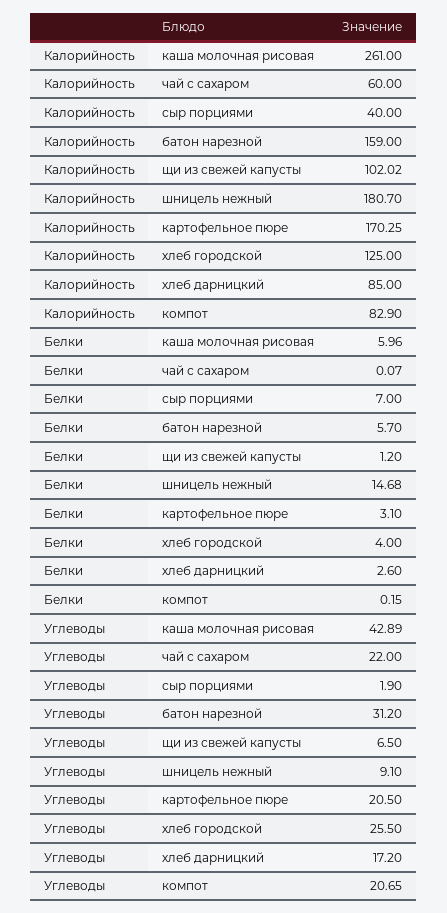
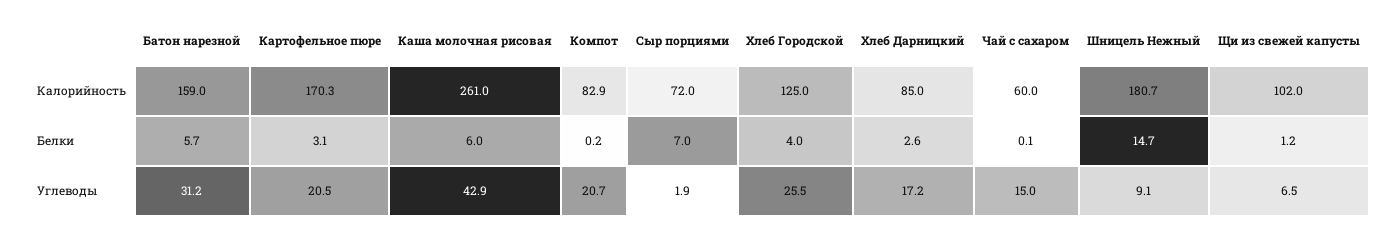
  {
    "Калорийность": {
      "каша молочная рисовая": 261,
      "чай с сахаром": 60,
-     "сыр порциями": 40,
+     "сыр порциями": 72,
      "батон нарезной": 159,
      "щи из свежей капусты": 102.02,
      "шницель нежный": 180.7,
      "картофельное пюре": 170.25,
      "хлеб городской": 125,
      "хлеб дарницкий": 85,
      "компот": 82.9
    },
    "Белки": {
      "каша молочная рисовая": 5.96,
      "чай с сахаром": 0.07,
      "сыр порциями": 7,
      "батон нарезной": 5.7,
      "щи из свежей капусты": 1.2,
      "шницель нежный": 14.68,
      "картофельное пюре": 3.1,
      "хлеб городской": 4,
      "хлеб дарницкий": 2.6,
      "компот": 0.15
    },
    "Углеводы": {
      "каша молочная рисовая": 42.89,
-     "чай с сахаром": 22,
+     "чай с сахаром": 15,
      "сыр порциями": 1.9,
      "батон нарезной": 31.2,
      "щи из свежей капусты": 6.5,
      "шницель нежный": 9.1,
      "картофельное пюре": 20.5,
      "хлеб городской": 25.5,
      "хлеб дарницкий": 17.2,
      "компот": 20.65
    }
  }

